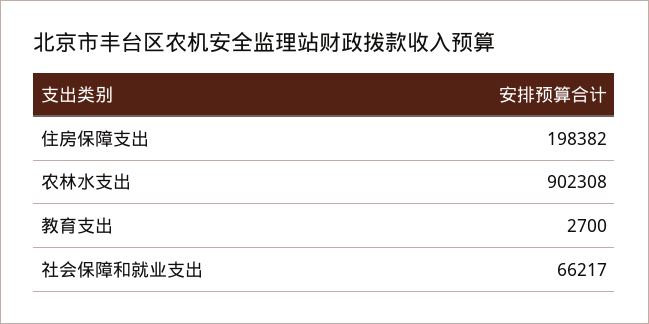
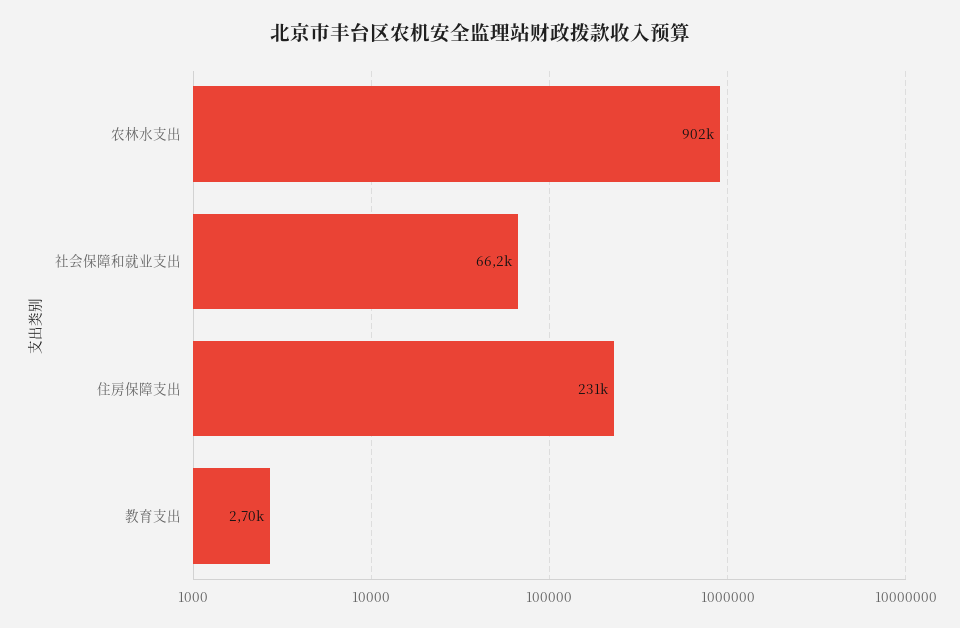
  {
-   "住房保障支出": 198382,
+   "住房保障支出": 231000,
    "农林水支出": 902308,
    "教育支出": 2700,
    "社会保障和就业支出": 66217
  }

